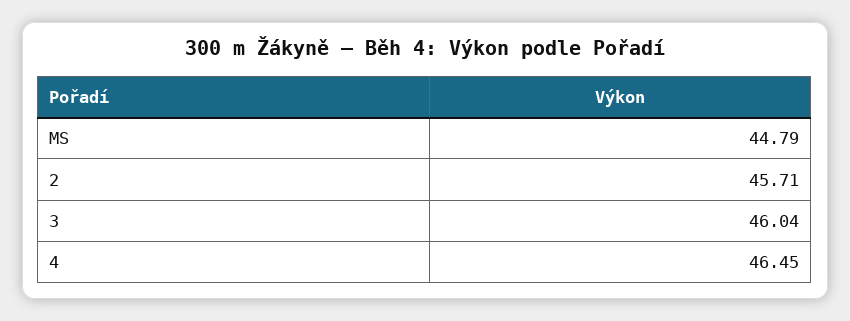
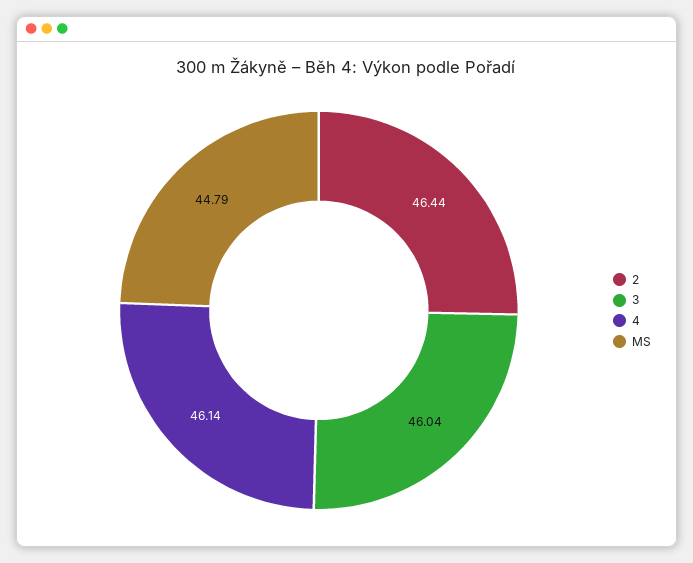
  {
    "MS": 44.79,
-   "2": 45.71,
+   "2": 46.44,
    "3": 46.04,
-   "4": 46.45
+   "4": 46.14
  }

